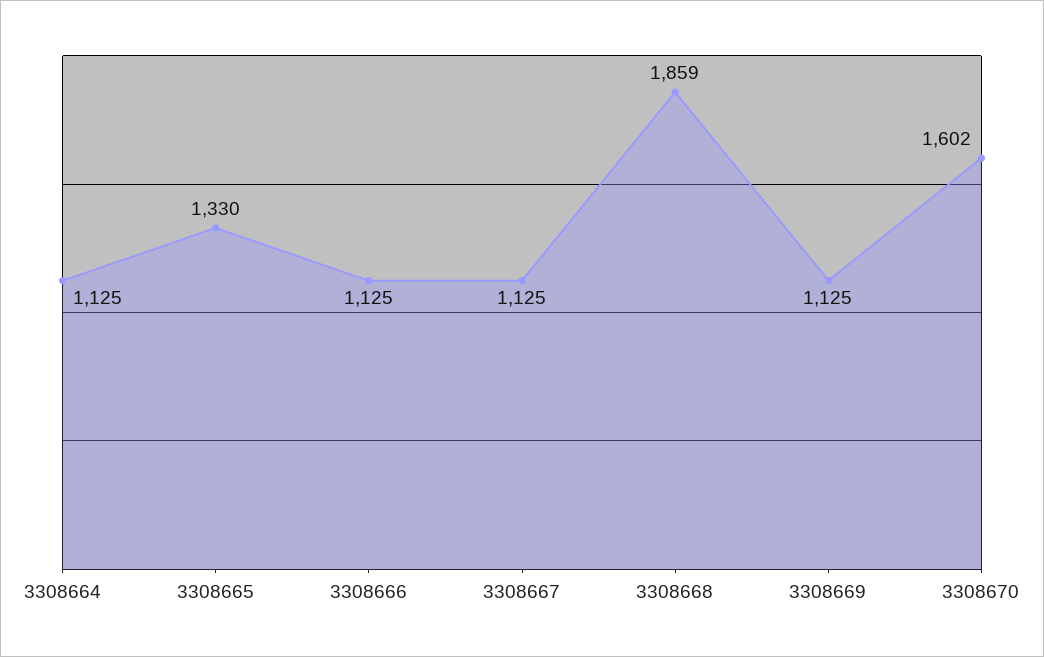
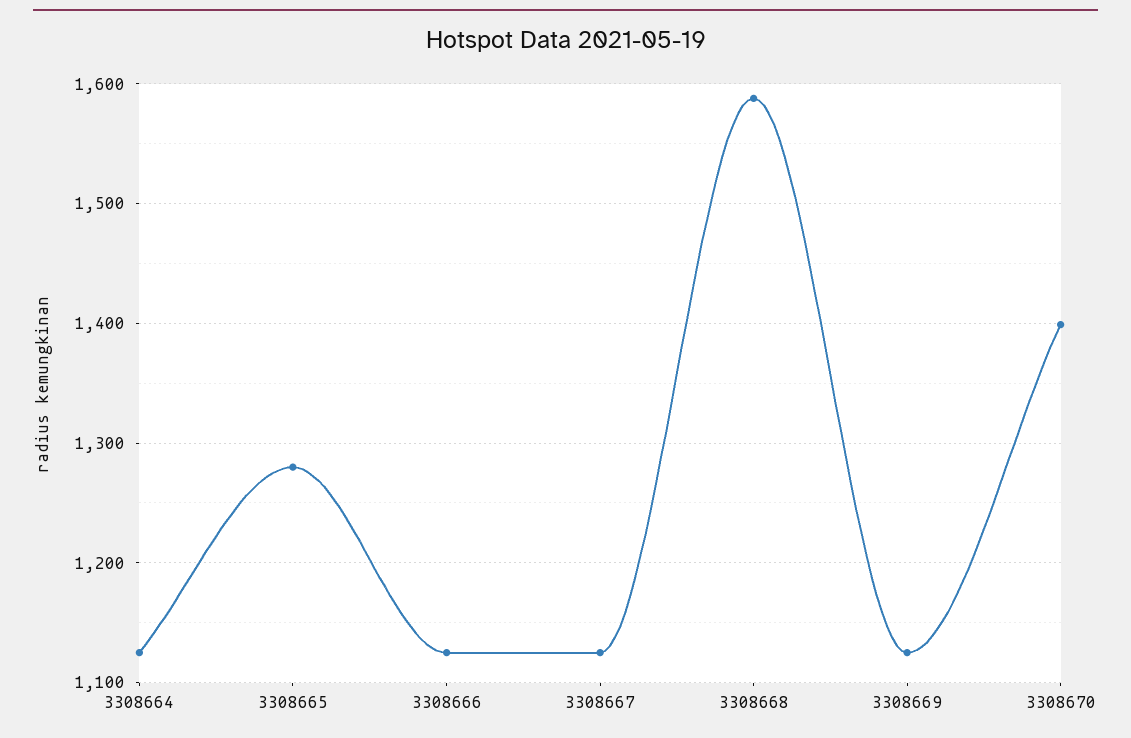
  {
    "3308664": 1125,
-   "3308665": 1330,
+   "3308665": 1280,
    "3308666": 1125,
    "3308667": 1125,
-   "3308668": 1859,
+   "3308668": 1590,
    "3308669": 1125,
-   "3308670": 1602
+   "3308670": 1400
  }

